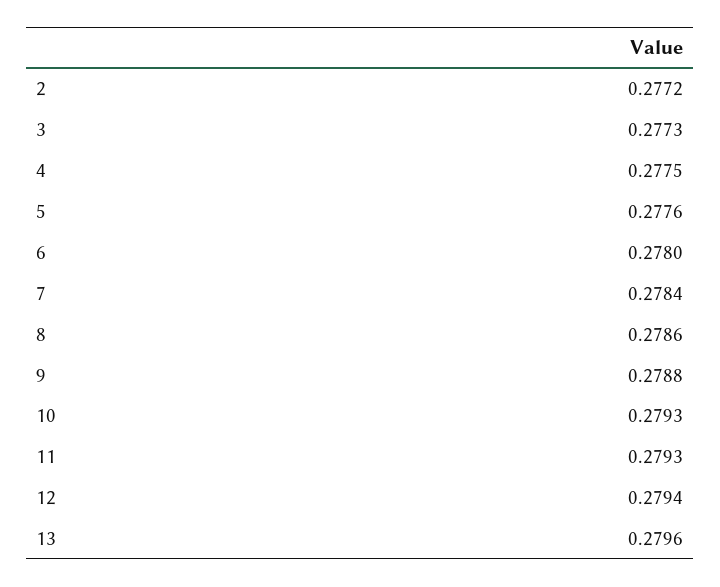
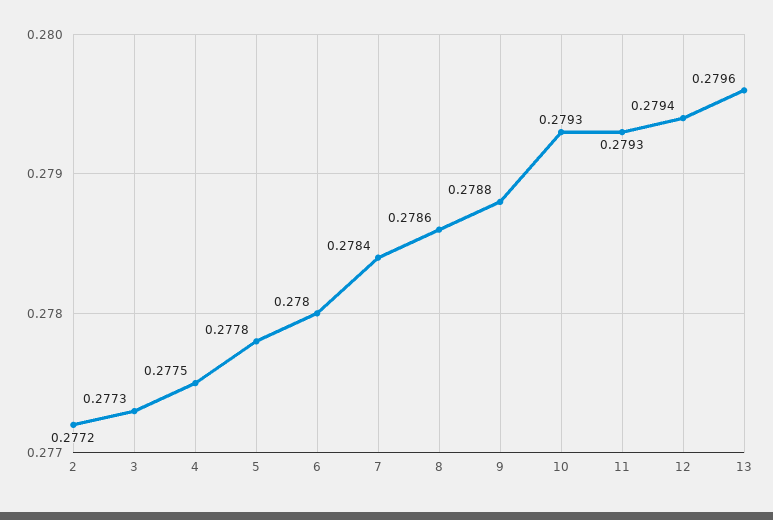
  {
    "2": 0.2772,
    "3": 0.2773,
    "4": 0.2775,
-   "5": 0.2776,
+   "5": 0.2778,
    "6": 0.278,
    "7": 0.2784,
    "8": 0.2786,
    "9": 0.2788,
    "10": 0.2793,
    "11": 0.2793,
    "12": 0.2794,
    "13": 0.2796
  }

